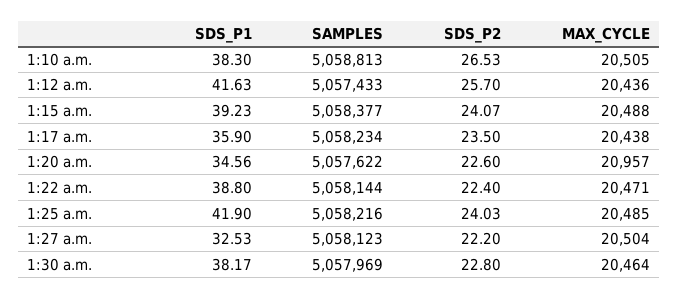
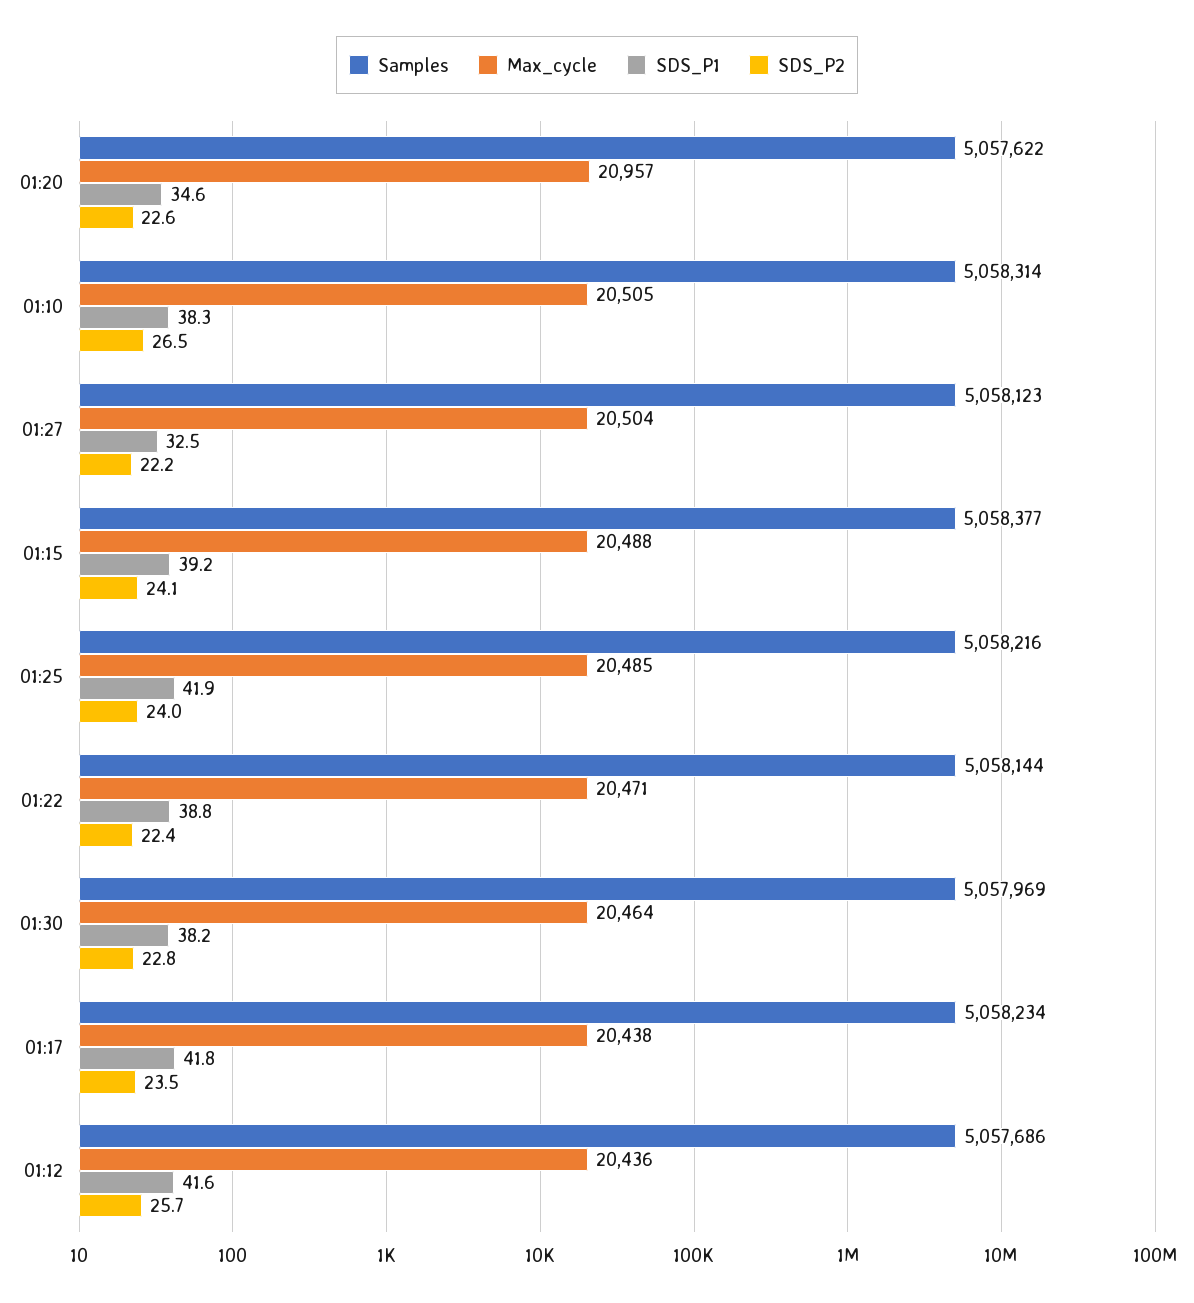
  {
    "SDS_P1": {
      "1:10 a.m.": 38.3,
      "1:12 a.m.": 41.63,
      "1:15 a.m.": 39.23,
-     "1:17 a.m.": 35.9,
+     "1:17 a.m.": 41.8,
      "1:20 a.m.": 34.56,
      "1:22 a.m.": 38.8,
      "1:25 a.m.": 41.9,
      "1:27 a.m.": 32.53,
      "1:30 a.m.": 38.17
    },
    "SAMPLES": {
-     "1:10 a.m.": 5058813,
+     "1:10 a.m.": 5058314,
-     "1:12 a.m.": 5057433,
+     "1:12 a.m.": 5057686,
      "1:15 a.m.": 5058377,
      "1:17 a.m.": 5058234,
      "1:20 a.m.": 5057622,
      "1:22 a.m.": 5058144,
      "1:25 a.m.": 5058216,
      "1:27 a.m.": 5058123,
      "1:30 a.m.": 5057969
    },
    "SDS_P2": {
      "1:10 a.m.": 26.53,
      "1:12 a.m.": 25.7,
      "1:15 a.m.": 24.07,
      "1:17 a.m.": 23.5,
      "1:20 a.m.": 22.6,
      "1:22 a.m.": 22.4,
      "1:25 a.m.": 24.03,
      "1:27 a.m.": 22.2,
      "1:30 a.m.": 22.8
    },
    "MAX_CYCLE": {
      "1:10 a.m.": 20505,
      "1:12 a.m.": 20436,
      "1:15 a.m.": 20488,
      "1:17 a.m.": 20438,
      "1:20 a.m.": 20957,
      "1:22 a.m.": 20471,
      "1:25 a.m.": 20485,
      "1:27 a.m.": 20504,
      "1:30 a.m.": 20464
    }
  }

